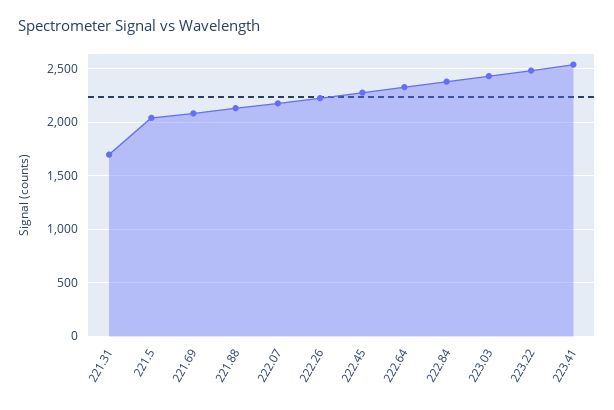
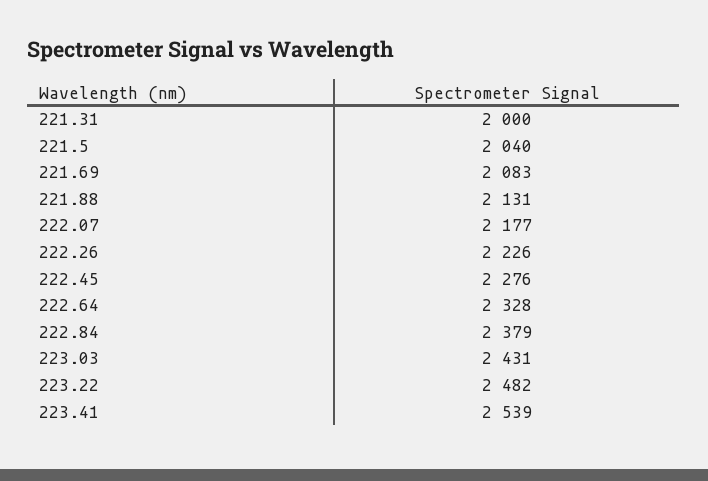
  {
-   "221.31": 1700,
+   "221.31": 2000,
    "221.5": 2040,
    "221.69": 2083,
    "221.88": 2131,
    "222.07": 2177,
    "222.26": 2226,
    "222.45": 2276,
    "222.64": 2328,
    "222.84": 2379,
    "223.03": 2431,
    "223.22": 2482,
    "223.41": 2539
  }

